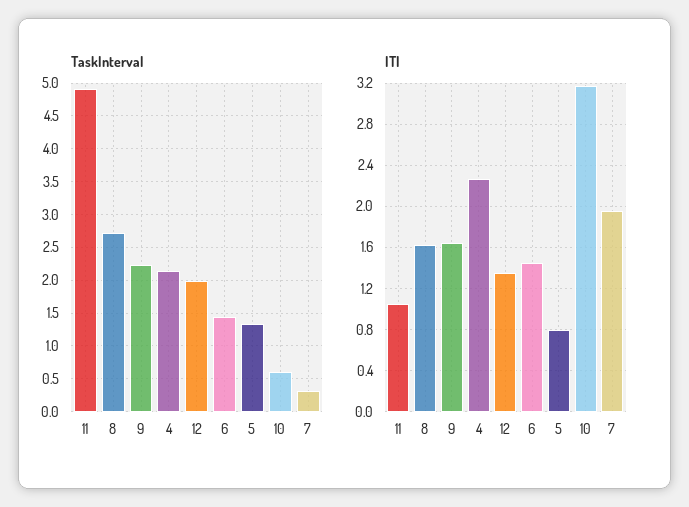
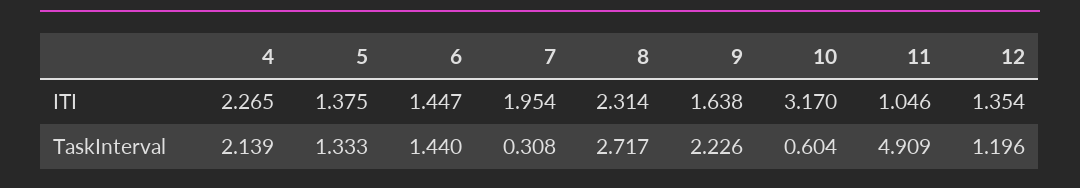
  {
    "TaskInterval": {
      "11": 4.909,
      "8": 2.717,
      "9": 2.226,
      "4": 2.139,
-     "12": 2,
+     "12": 1.196,
      "6": 1.44,
      "5": 1.333,
      "10": 0.604,
      "7": 0.308
    },
    "ITI": {
      "11": 1.046,
-     "8": 1.6,
+     "8": 2.314,
      "9": 1.638,
      "4": 2.265,
      "12": 1.354,
      "6": 1.447,
-     "5": 0.8,
+     "5": 1.375,
      "10": 3.17,
      "7": 1.954
    }
  }

